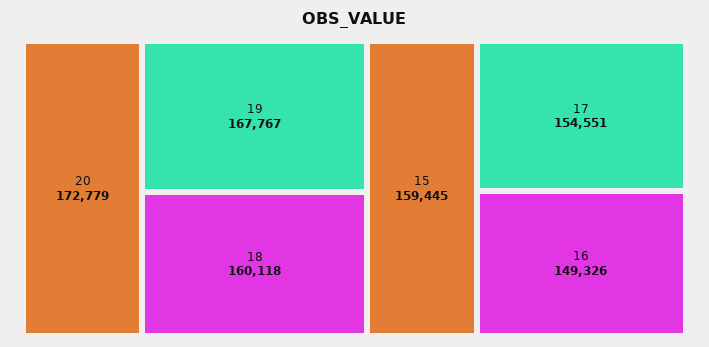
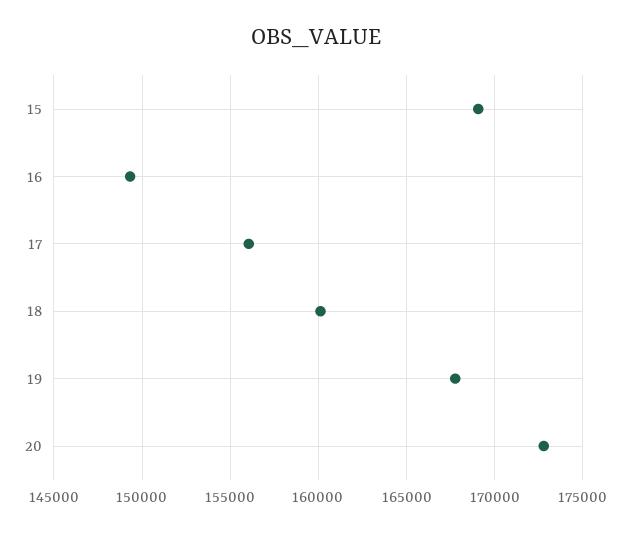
  {
    "20": 172779,
    "19": 167767,
    "18": 160118,
-   "15": 159445,
+   "15": 169000,
-   "17": 154551,
+   "17": 156000,
    "16": 149326
  }

